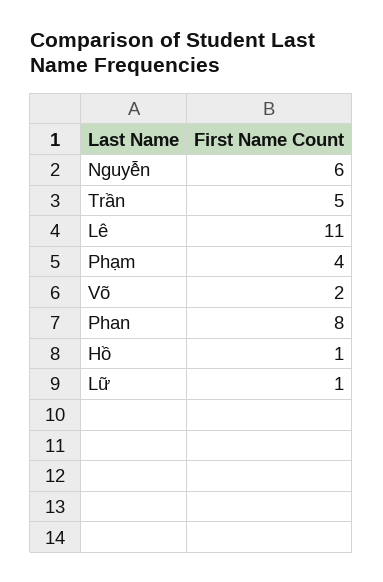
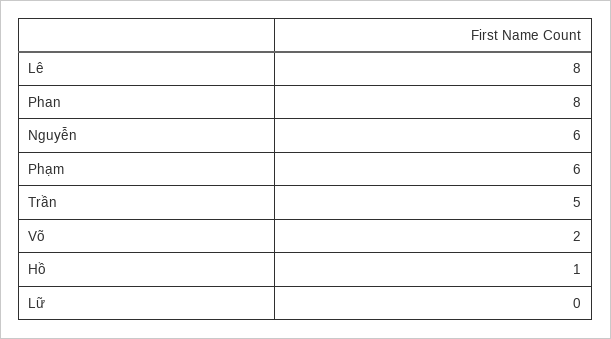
  {
    "Nguyễn": 6,
    "Trần": 5,
-   "Lê": 11,
+   "Lê": 8,
-   "Phạm": 4,
+   "Phạm": 6,
    "Võ": 2,
    "Phan": 8,
    "Hồ": 1,
-   "Lữ": 1
+   "Lữ": 0
  }

